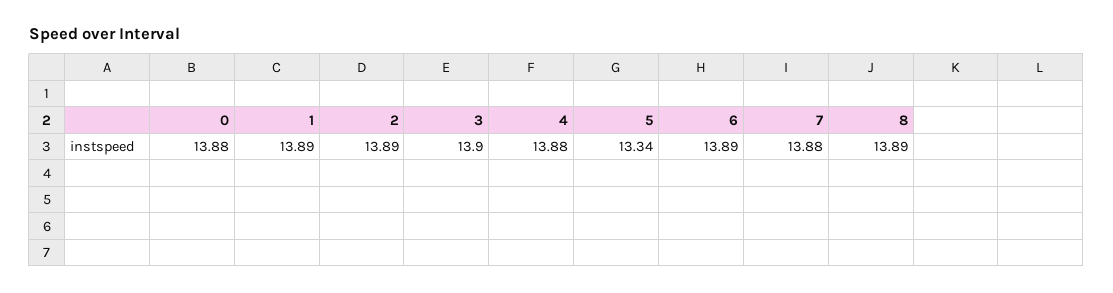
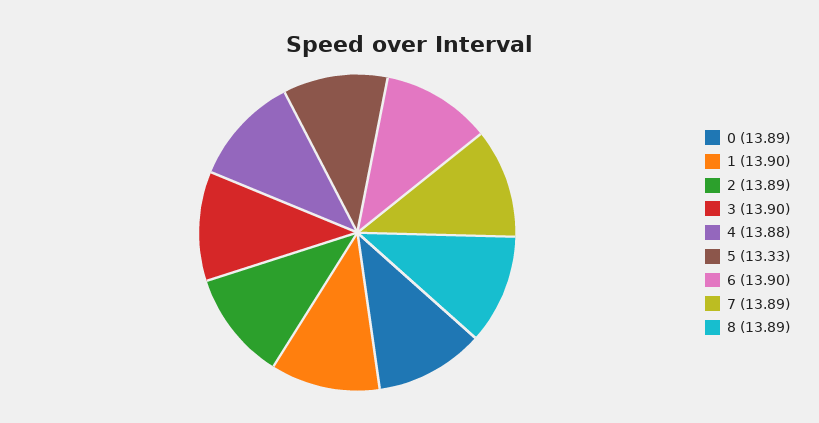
  {
-   "0": 13.88,
+   "0": 13.89,
-   "1": 13.89,
+   "1": 13.9,
    "2": 13.89,
    "3": 13.9,
    "4": 13.88,
-   "5": 13.34,
+   "5": 13.33,
-   "6": 13.89,
+   "6": 13.9,
-   "7": 13.88,
+   "7": 13.89,
    "8": 13.89
  }

